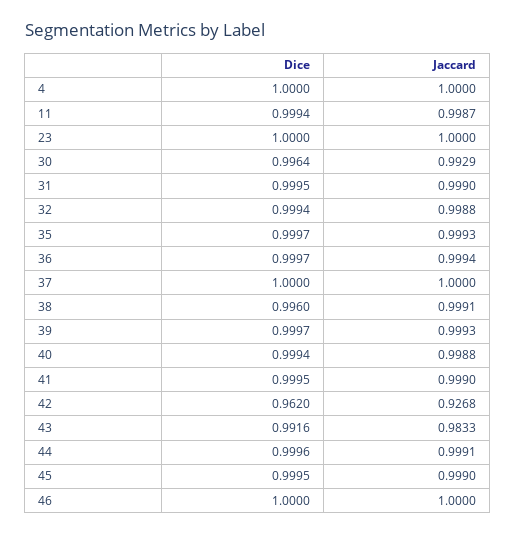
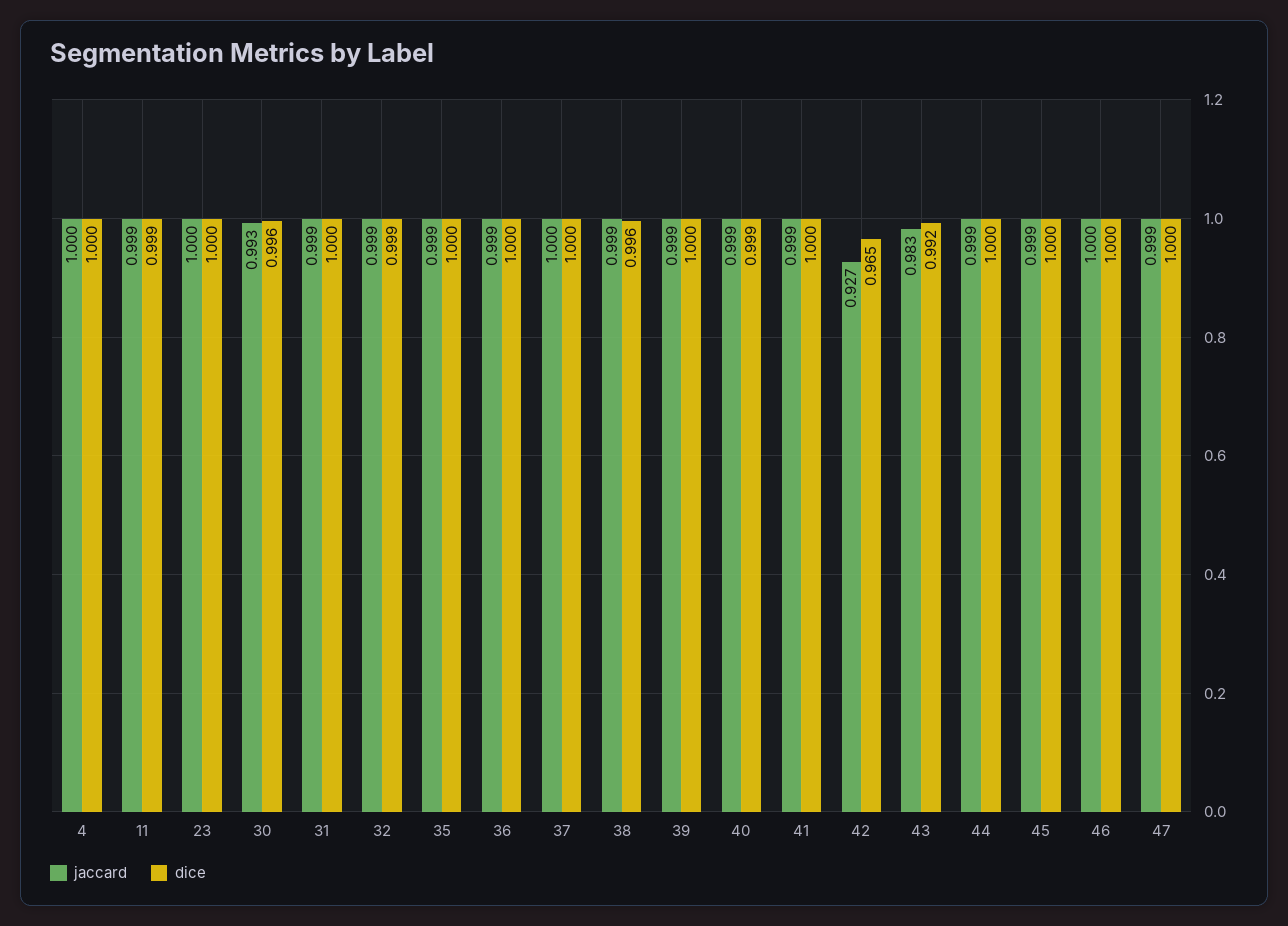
  {
    "Dice": {
      "4": 1,
      "11": 0.9994,
      "23": 1,
      "30": 0.9964,
      "31": 0.9995,
      "32": 0.9994,
      "35": 0.9997,
      "36": 0.9997,
      "37": 1,
      "38": 0.996,
      "39": 0.9997,
      "40": 0.9994,
      "41": 0.9995,
-     "42": 0.962,
+     "42": 0.965,
      "43": 0.9916,
      "44": 0.9996,
      "45": 0.9995,
-     "46": 1
+     "46": 1,
+     "47": 1
    },
    "Jaccard": {
      "4": 1,
      "11": 0.9987,
      "23": 1,
      "30": 0.9929,
      "31": 0.999,
      "32": 0.9988,
      "35": 0.9993,
      "36": 0.9994,
      "37": 1,
      "38": 0.9991,
      "39": 0.9993,
      "40": 0.9988,
      "41": 0.999,
      "42": 0.9268,
      "43": 0.9833,
      "44": 0.9991,
      "45": 0.999,
-     "46": 1
+     "46": 1,
+     "47": 0.999
    }
  }

